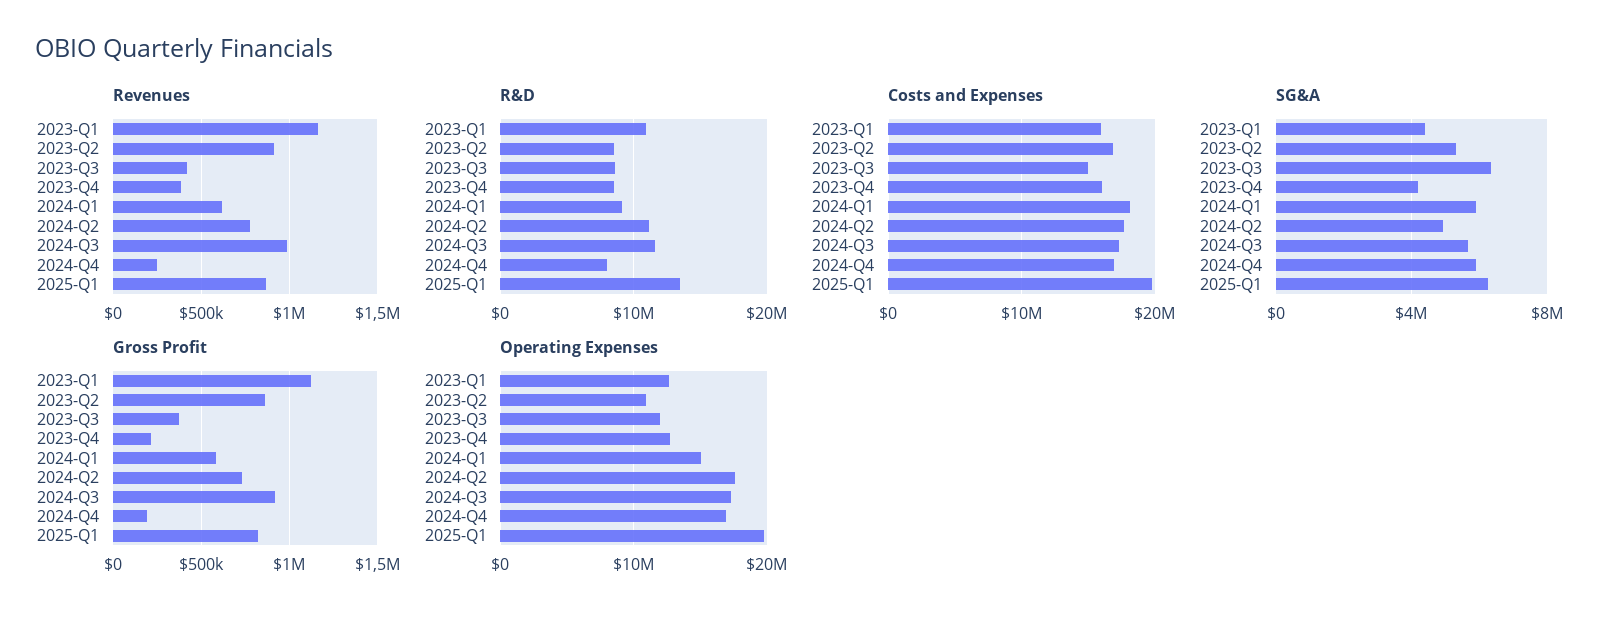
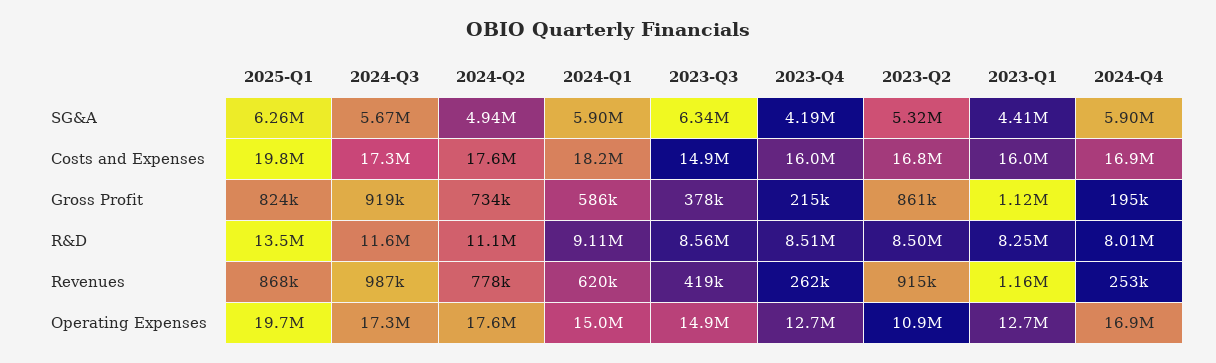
  {
    "Revenues": {
      "2023-Q1": 1160000,
      "2023-Q2": 915000,
      "2023-Q3": 419000,
-     "2023-Q4": 400000,
+     "2023-Q4": 262000,
      "2024-Q1": 620000,
      "2024-Q2": 778000,
      "2024-Q3": 987000,
      "2024-Q4": 253000,
      "2025-Q1": 868000
    },
    "R&D": {
-     "2023-Q1": 11000000,
+     "2023-Q1": 8250000,
      "2023-Q2": 8500000,
      "2023-Q3": 8560000,
      "2023-Q4": 8510000,
      "2024-Q1": 9110000,
      "2024-Q2": 11100000,
      "2024-Q3": 11600000,
      "2024-Q4": 8010000,
      "2025-Q1": 13500000
    },
    "Costs and Expenses": {
      "2023-Q1": 16000000,
      "2023-Q2": 16800000,
      "2023-Q3": 14900000,
      "2023-Q4": 16000000,
      "2024-Q1": 18200000,
      "2024-Q2": 17600000,
      "2024-Q3": 17300000,
      "2024-Q4": 16900000,
      "2025-Q1": 19800000
    },
    "SG&A": {
      "2023-Q1": 4410000,
      "2023-Q2": 5320000,
      "2023-Q3": 6340000,
      "2023-Q4": 4190000,
      "2024-Q1": 5900000,
      "2024-Q2": 4940000,
      "2024-Q3": 5670000,
      "2024-Q4": 5900000,
      "2025-Q1": 6260000
    },
    "Gross Profit": {
      "2023-Q1": 1120000,
      "2023-Q2": 861000,
      "2023-Q3": 378000,
      "2023-Q4": 215000,
      "2024-Q1": 586000,
      "2024-Q2": 734000,
      "2024-Q3": 919000,
      "2024-Q4": 195000,
      "2025-Q1": 824000
    },
    "Operating Expenses": {
      "2023-Q1": 12700000,
      "2023-Q2": 10900000,
-     "2023-Q3": 12000000,
+     "2023-Q3": 14900000,
      "2023-Q4": 12700000,
      "2024-Q1": 15000000,
      "2024-Q2": 17600000,
      "2024-Q3": 17300000,
      "2024-Q4": 16900000,
      "2025-Q1": 19700000
    }
  }

